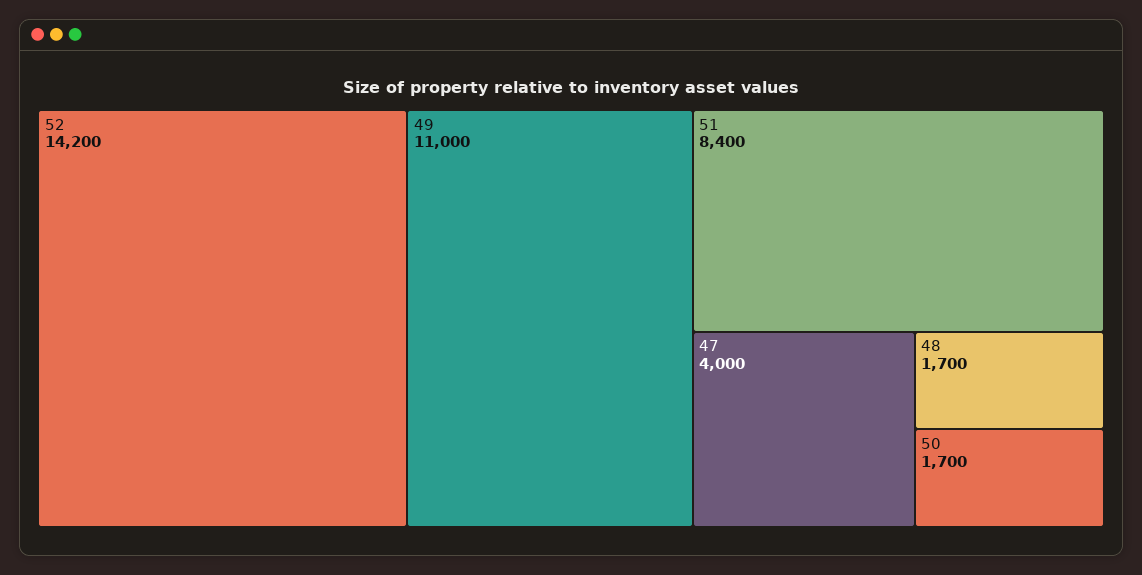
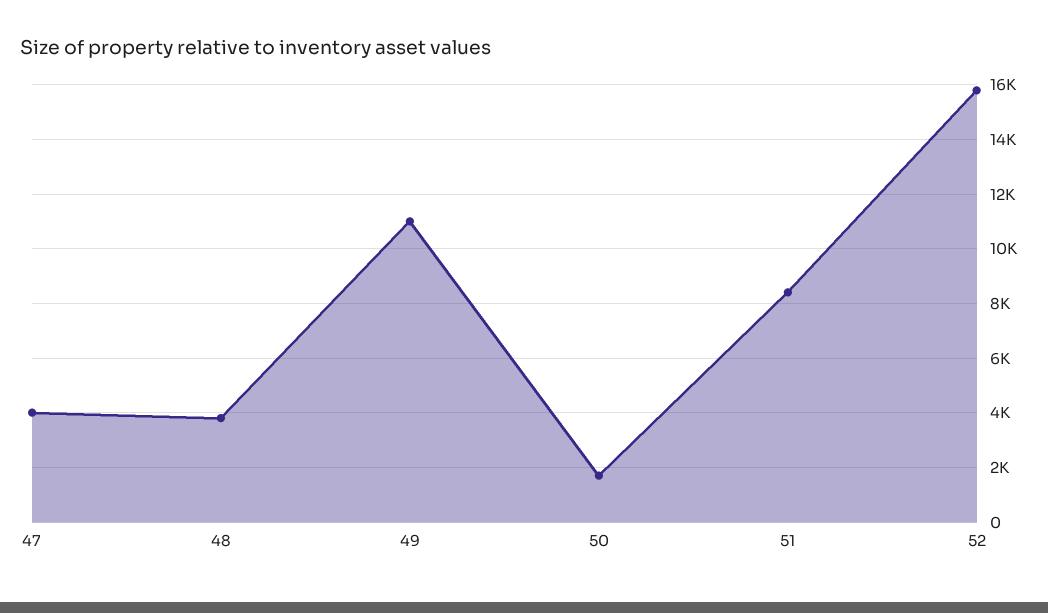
  {
-   "52": 14200,
+   "52": 15750,
    "49": 11000,
    "51": 8400,
    "47": 4000,
-   "48": 1700,
+   "48": 3750,
    "50": 1700
  }

